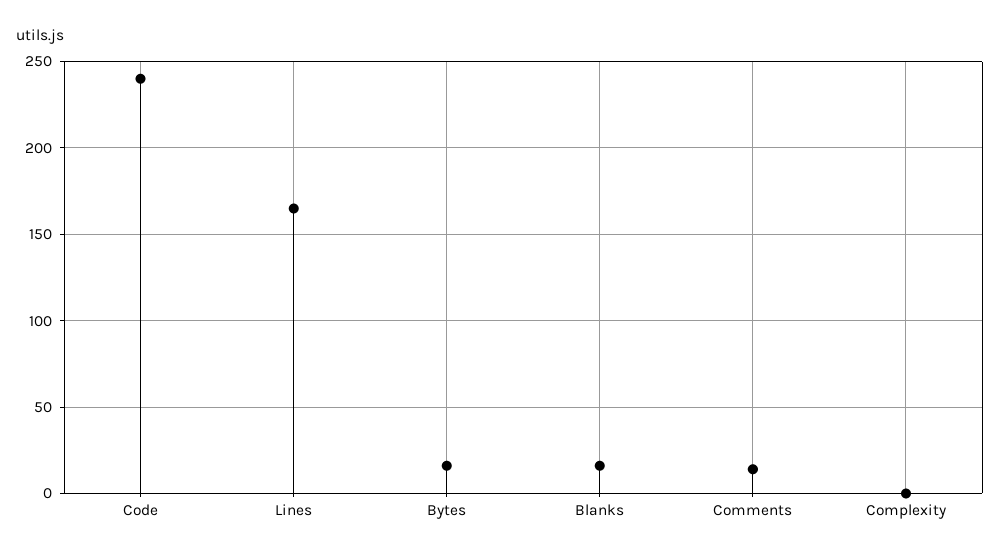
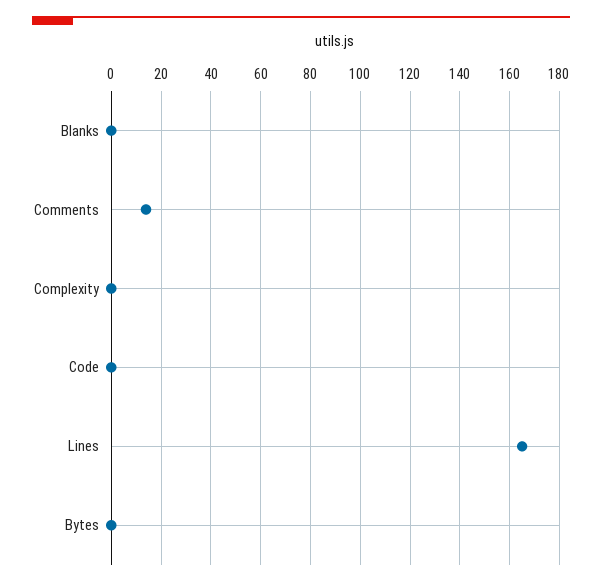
  {
-   "Code": 240,
+   "Code": 0,
    "Lines": 165,
-   "Bytes": 15,
+   "Bytes": 0,
-   "Blanks": 15,
+   "Blanks": 0,
    "Comments": 15,
    "Complexity": 0
  }

